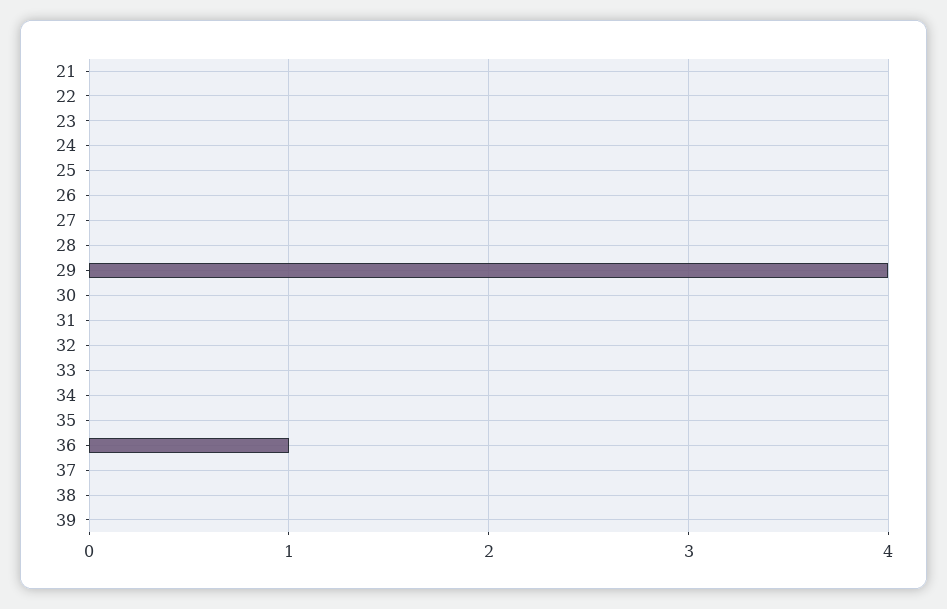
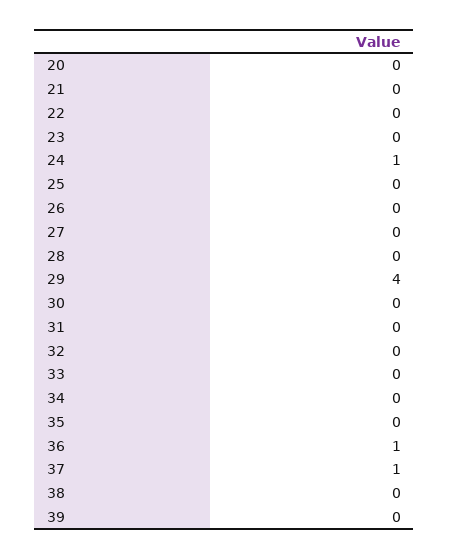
  {
    "21": 0,
    "22": 0,
    "23": 0,
-   "24": 0,
+   "24": 1,
    "25": 0,
    "26": 0,
    "27": 0,
    "28": 0,
    "29": 4,
    "30": 0,
    "31": 0,
    "32": 0,
    "33": 0,
    "34": 0,
    "35": 0,
    "36": 1,
-   "37": 0,
+   "37": 1,
    "38": 0,
-   "39": 0
+   "39": 0,
+   "20": 0
  }

